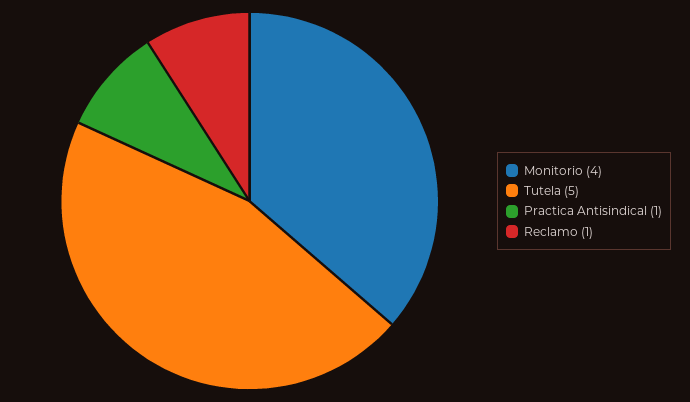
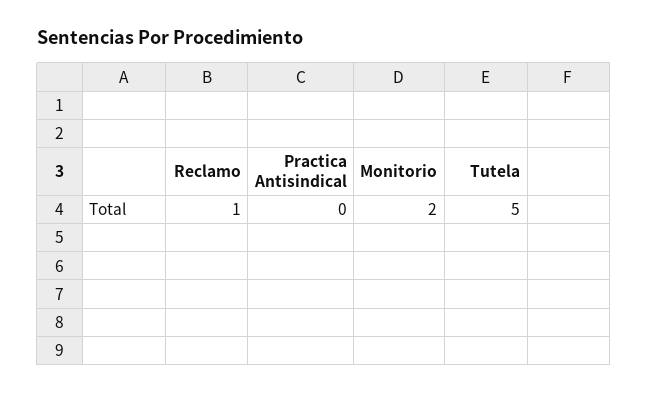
  {
-   "Monitorio": 4,
+   "Monitorio": 2,
    "Tutela": 5,
-   "Practica Antisindical": 1,
+   "Practica Antisindical": 0,
    "Reclamo": 1
  }

